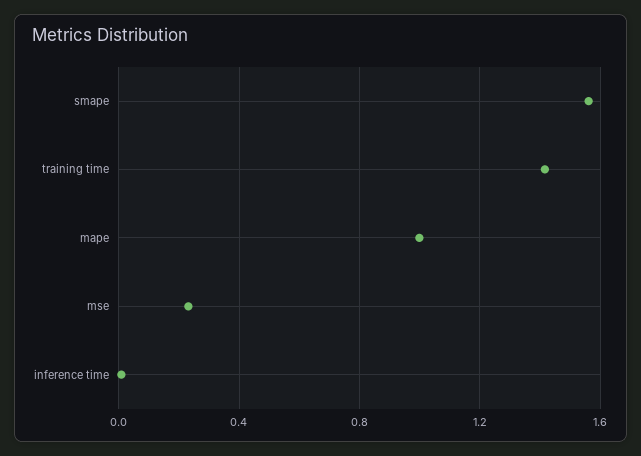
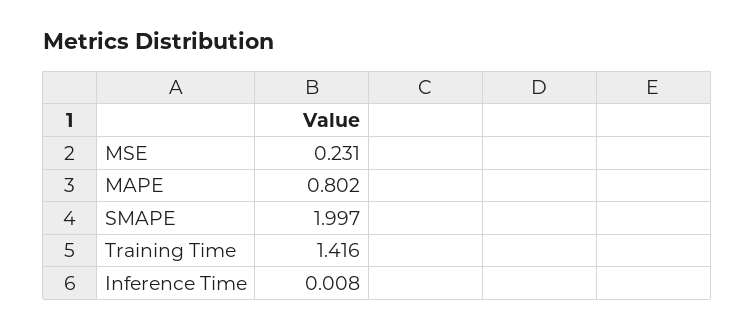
  {
-   "smape": 1.55,
+   "smape": 1.997,
    "training time": 1.416,
-   "mape": 1,
+   "mape": 0.802,
    "mse": 0.231,
    "inference time": 0.008
  }

